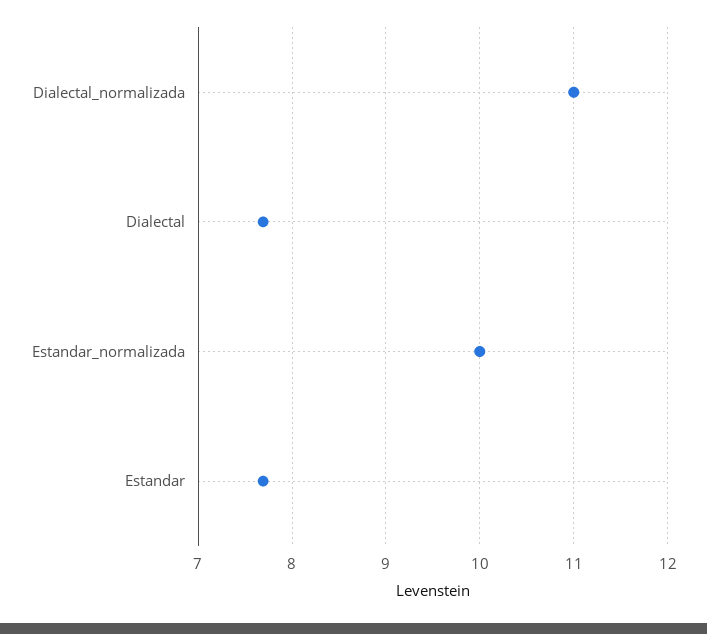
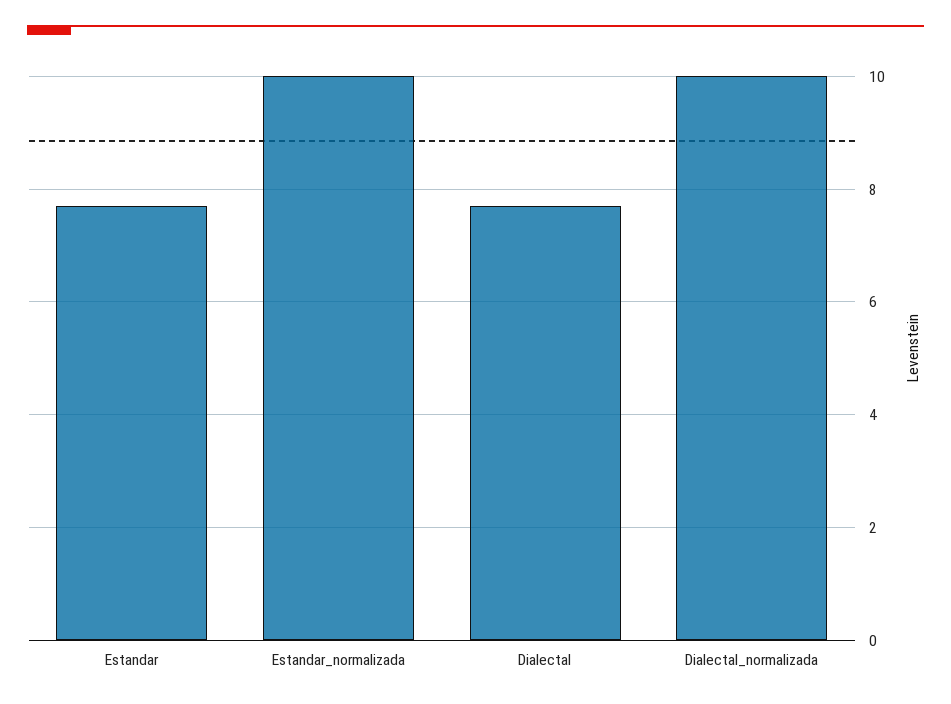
  {
-   "Dialectal_normalizada": 11,
+   "Dialectal_normalizada": 10,
    "Dialectal": 7.7,
    "Estandar_normalizada": 10,
    "Estandar": 7.7
  }

